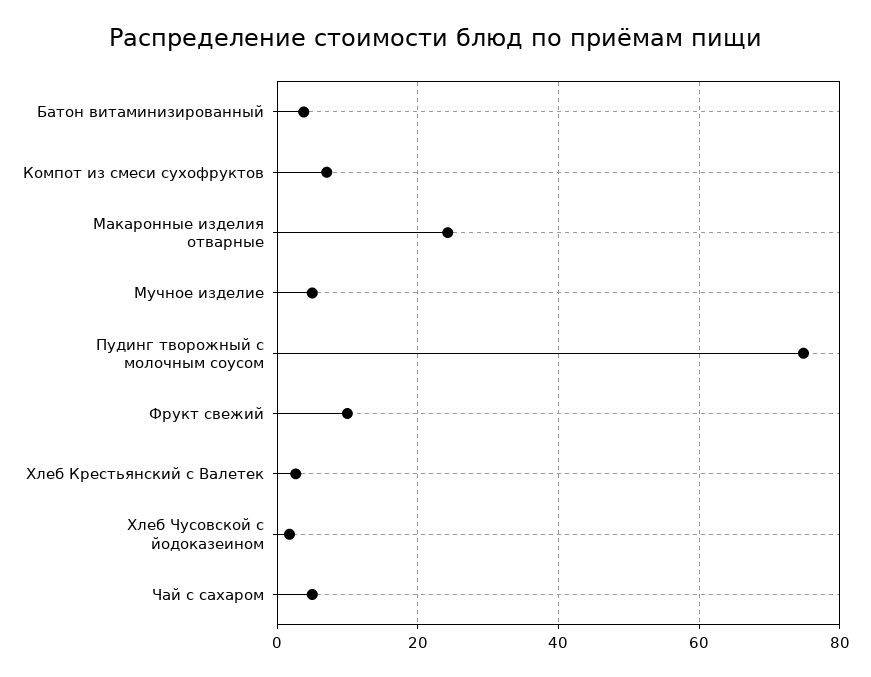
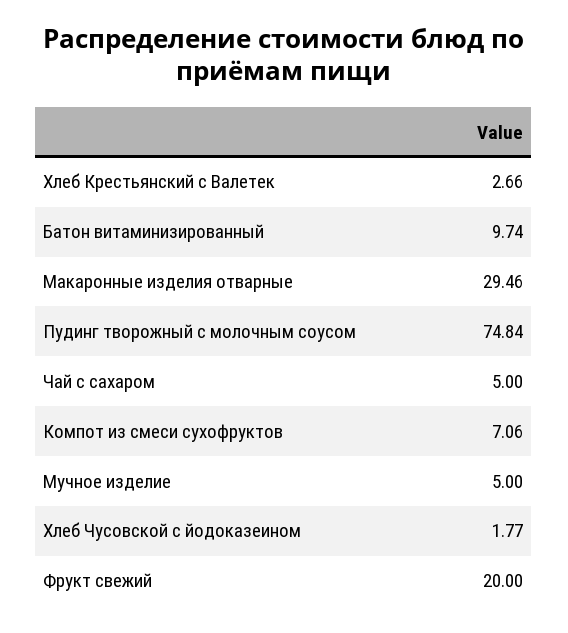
  {
-   "Батон витаминизированный": 4,
+   "Батон витаминизированный": 9.74,
    "Компот из смеси сухофруктов": 7.06,
-   "Макаронные изделия отварные": 24,
+   "Макаронные изделия отварные": 29.46,
    "Мучное изделие": 5,
    "Пудинг творожный c молочным соусом": 74.84,
-   "Фрукт свежий": 10,
+   "Фрукт свежий": 20,
    "Хлеб Крестьянский с Валетек": 2.66,
    "Хлеб Чусовской с йодоказеином": 1.77,
    "Чай с сахаром": 5
  }

